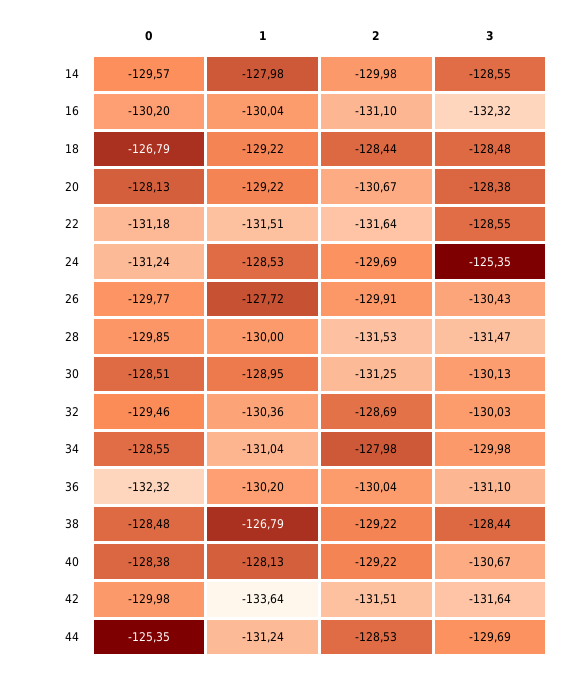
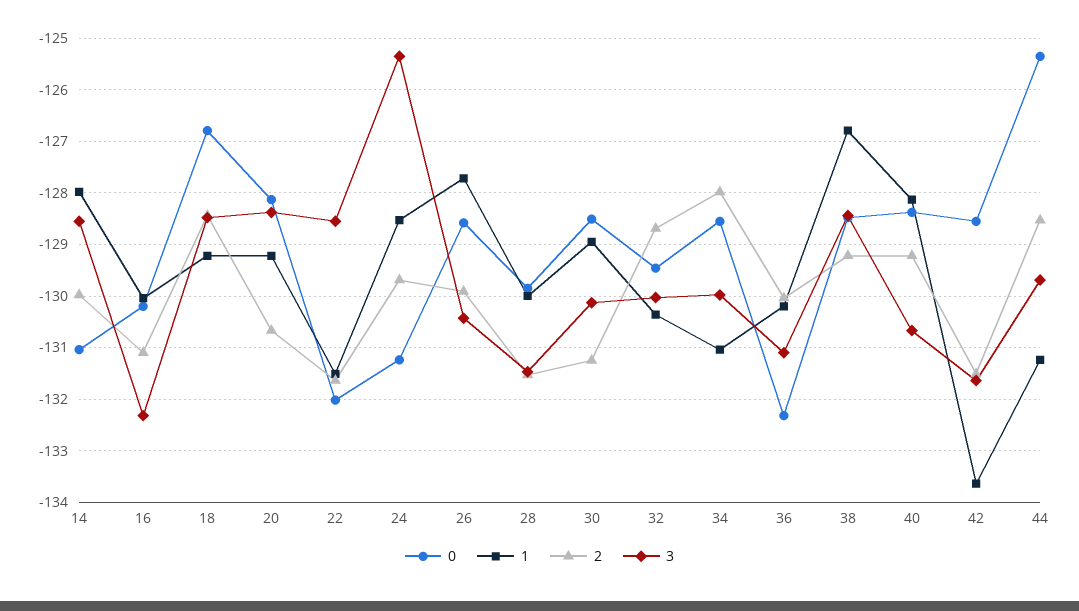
  {
    "0": {
-     "14": -129.57,
+     "14": -131,
      "16": -130.2,
      "18": -126.79,
      "20": -128.13,
-     "22": -131.18,
+     "22": -132,
      "24": -131.24,
-     "26": -129.77,
+     "26": -128.6,
      "28": -129.85,
      "30": -128.51,
      "32": -129.46,
      "34": -128.55,
      "36": -132.32,
      "38": -128.48,
      "40": -128.38,
-     "42": -129.98,
+     "42": -128.6,
      "44": -125.35
    },
    "1": {
      "14": -127.98,
      "16": -130.04,
      "18": -129.22,
      "20": -129.22,
      "22": -131.51,
      "24": -128.53,
      "26": -127.72,
      "28": -130,
      "30": -128.95,
      "32": -130.36,
      "34": -131.04,
      "36": -130.2,
      "38": -126.79,
      "40": -128.13,
      "42": -133.64,
      "44": -131.24
    },
    "2": {
      "14": -129.98,
      "16": -131.1,
      "18": -128.44,
      "20": -130.67,
      "22": -131.64,
      "24": -129.69,
      "26": -129.91,
      "28": -131.53,
      "30": -131.25,
      "32": -128.69,
      "34": -127.98,
      "36": -130.04,
      "38": -129.22,
      "40": -129.22,
      "42": -131.51,
      "44": -128.53
    },
    "3": {
      "14": -128.55,
      "16": -132.32,
      "18": -128.48,
      "20": -128.38,
      "22": -128.55,
      "24": -125.35,
      "26": -130.43,
      "28": -131.47,
      "30": -130.13,
      "32": -130.03,
      "34": -129.98,
      "36": -131.1,
      "38": -128.44,
      "40": -130.67,
      "42": -131.64,
      "44": -129.69
    }
  }

